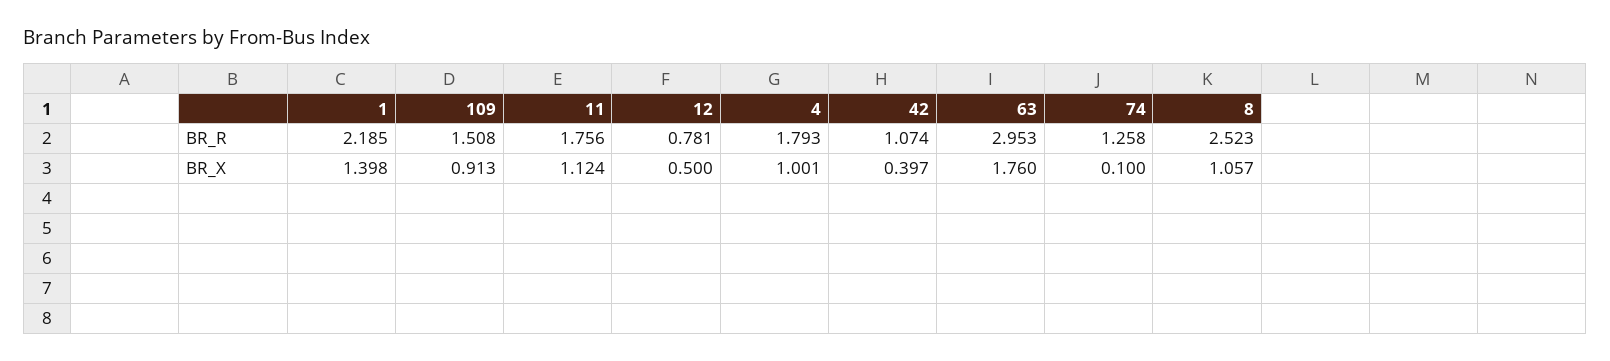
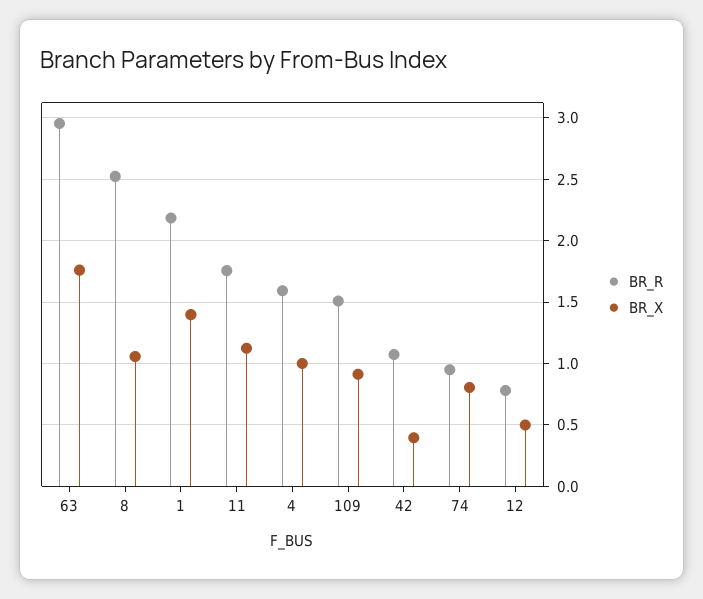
  {
    "BR_R": {
      "1": 2.185,
      "109": 1.508,
      "11": 1.756,
      "12": 0.781,
-     "4": 1.793,
+     "4": 1.6,
      "42": 1.074,
      "63": 2.953,
-     "74": 1.258,
+     "74": 0.95,
      "8": 2.523
    },
    "BR_X": {
      "1": 1.398,
      "109": 0.913,
      "11": 1.124,
      "12": 0.5,
      "4": 1.001,
      "42": 0.397,
      "63": 1.76,
-     "74": 0.1,
+     "74": 0.8,
      "8": 1.057
    }
  }

